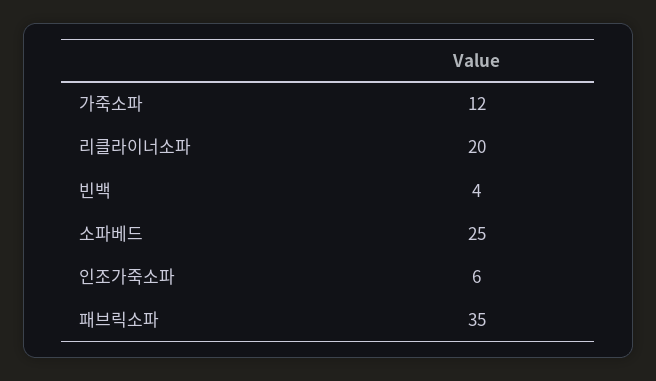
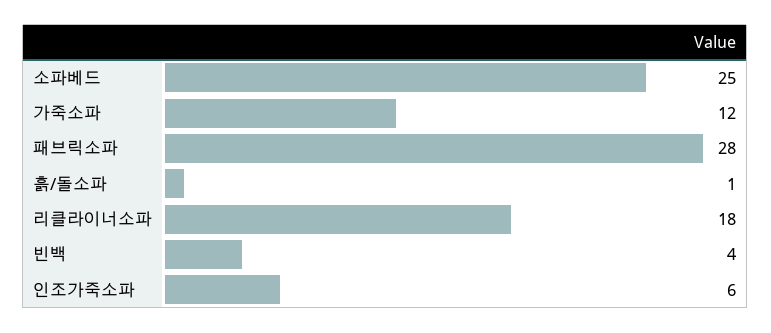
  {
    "가죽소파": 12,
-   "리클라이너소파": 20,
+   "리클라이너소파": 18,
    "빈백": 4,
    "소파베드": 25,
    "인조가죽소파": 6,
-   "패브릭소파": 35
+   "패브릭소파": 28,
+   "흙/돌소파": 1
  }

